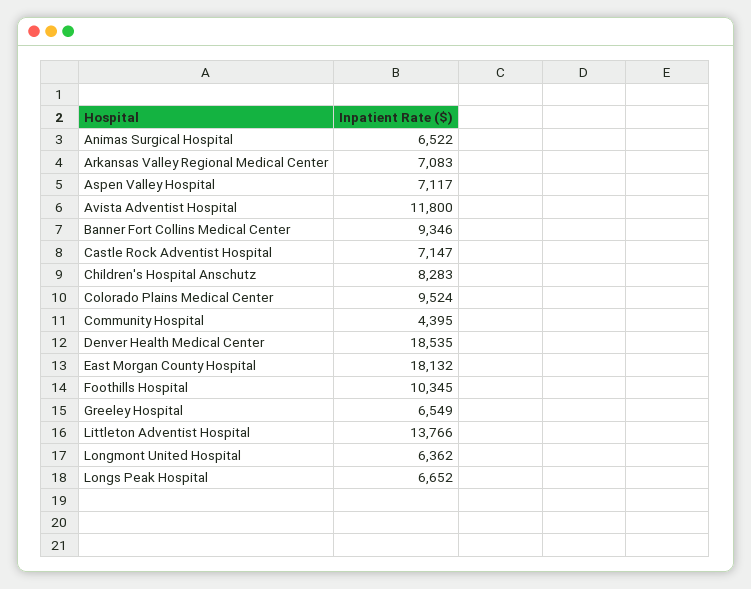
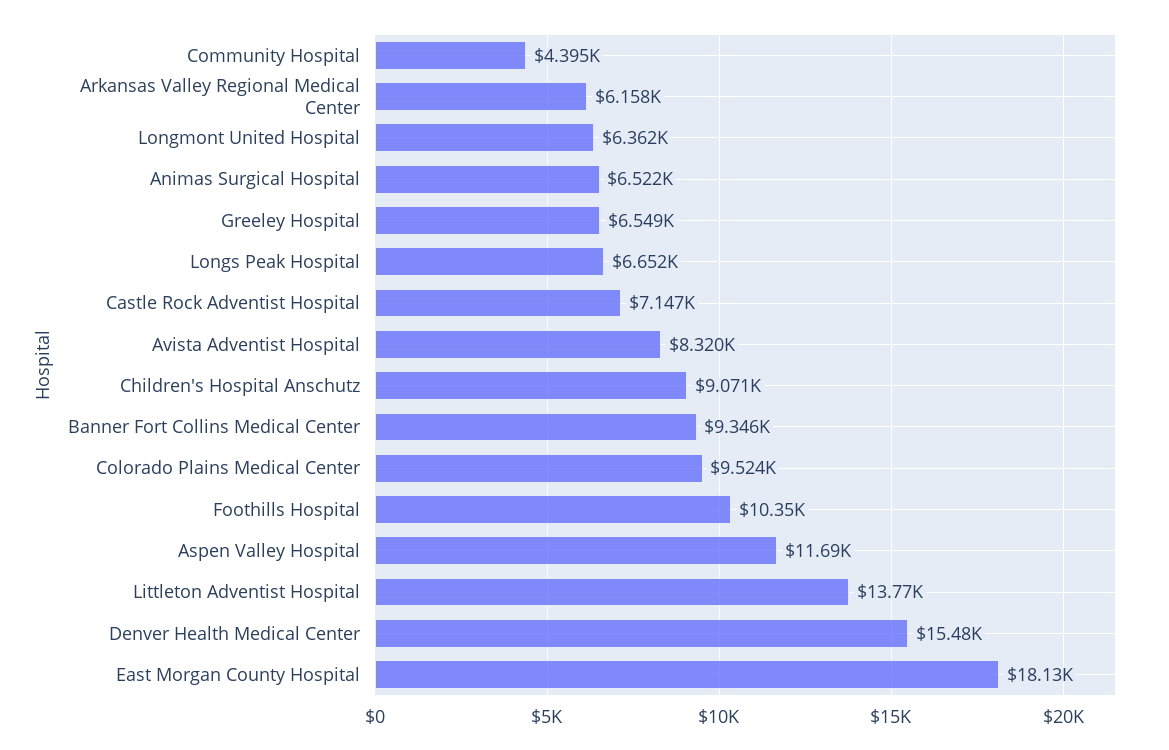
  {
    "Animas Surgical Hospital": 6522,
-   "Arkansas Valley Regional Medical Center": 7083,
+   "Arkansas Valley Regional Medical Center": 6158,
-   "Aspen Valley Hospital": 7117,
+   "Aspen Valley Hospital": 11690,
-   "Avista Adventist Hospital": 11800,
+   "Avista Adventist Hospital": 8320,
    "Banner Fort Collins Medical Center": 9346,
    "Castle Rock Adventist Hospital": 7147,
-   "Children's Hospital Anschutz": 8283,
+   "Children's Hospital Anschutz": 9071,
    "Colorado Plains Medical Center": 9524,
    "Community Hospital": 4395,
-   "Denver Health Medical Center": 18535,
+   "Denver Health Medical Center": 15480,
    "East Morgan County Hospital": 18132,
    "Foothills Hospital": 10345,
    "Greeley Hospital": 6549,
    "Littleton Adventist Hospital": 13766,
    "Longmont United Hospital": 6362,
    "Longs Peak Hospital": 6652
  }

